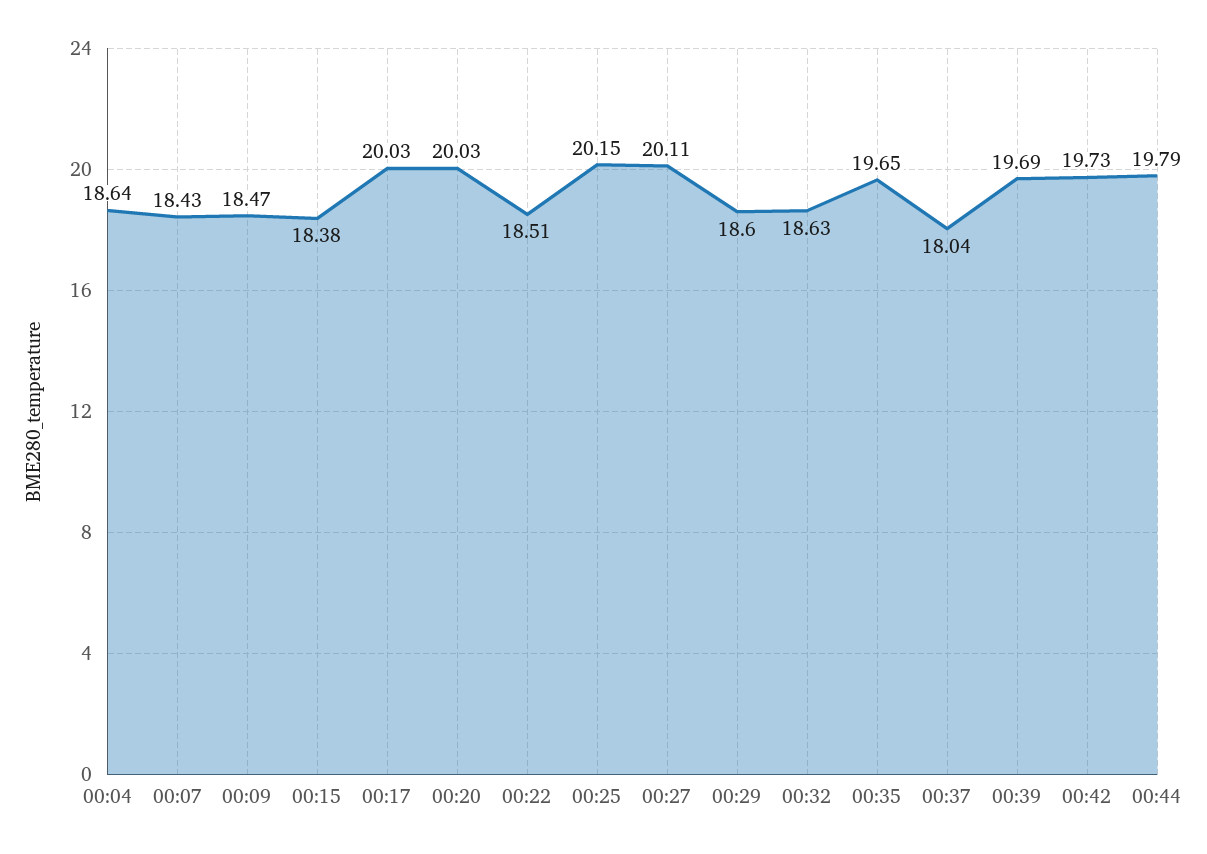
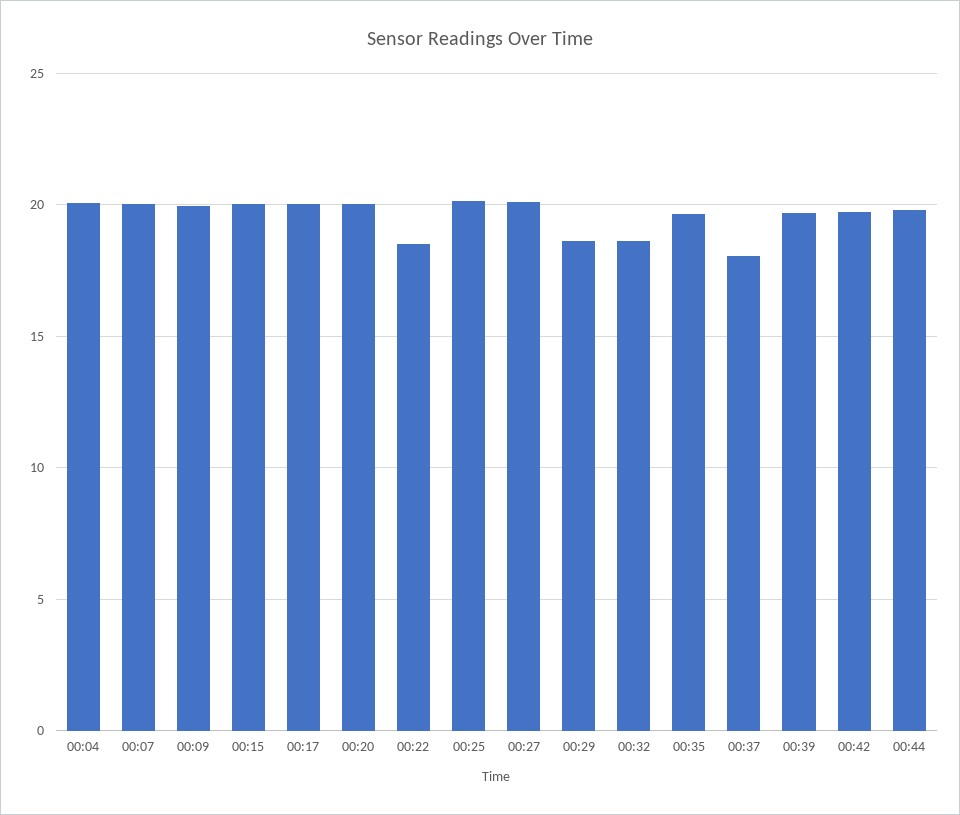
  {
-   "00:04": 18.64,
+   "00:04": 20,
-   "00:07": 18.43,
+   "00:07": 20,
-   "00:09": 18.47,
+   "00:09": 20,
-   "00:15": 18.38,
+   "00:15": 20,
    "00:17": 20.03,
    "00:20": 20.03,
    "00:22": 18.51,
    "00:25": 20.15,
    "00:27": 20.11,
    "00:29": 18.6,
    "00:32": 18.63,
    "00:35": 19.65,
    "00:37": 18.04,
    "00:39": 19.69,
    "00:42": 19.73,
    "00:44": 19.79
  }

